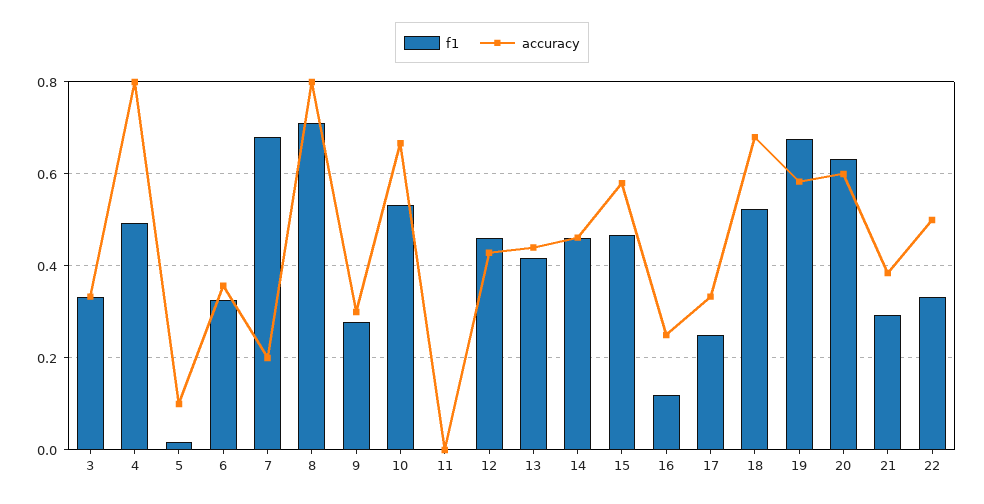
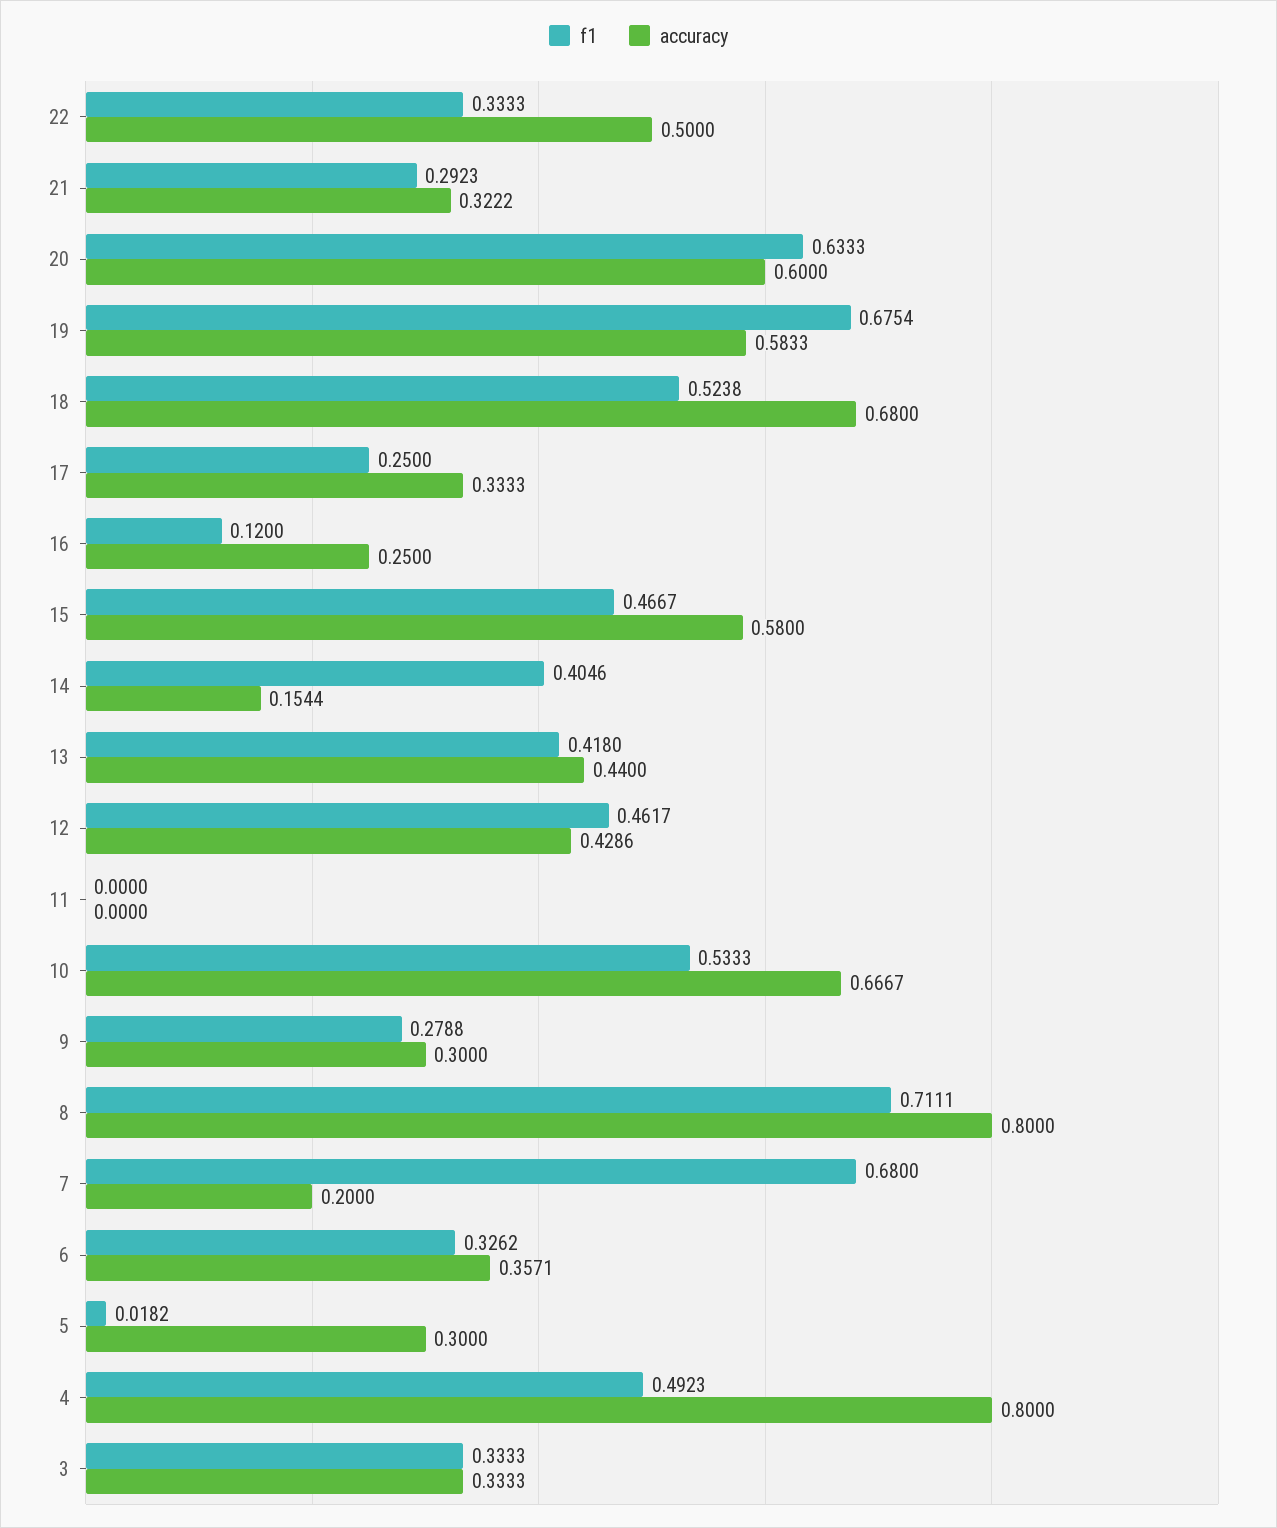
  {
    "f1": {
      "3": 0.3333,
      "4": 0.4923,
      "5": 0.0182,
      "6": 0.3262,
      "7": 0.68,
      "8": 0.7111,
      "9": 0.2788,
      "10": 0.5333,
      "11": 0,
      "12": 0.4617,
      "13": 0.418,
-     "14": 0.46,
+     "14": 0.4046,
      "15": 0.4667,
      "16": 0.12,
      "17": 0.25,
      "18": 0.5238,
      "19": 0.6754,
      "20": 0.6333,
      "21": 0.2923,
      "22": 0.3333
    },
    "accuracy": {
      "3": 0.3333,
      "4": 0.8,
-     "5": 0.1,
+     "5": 0.3,
      "6": 0.3571,
      "7": 0.2,
      "8": 0.8,
      "9": 0.3,
      "10": 0.6667,
      "11": 0,
      "12": 0.4286,
      "13": 0.44,
-     "14": 0.46,
+     "14": 0.1544,
      "15": 0.58,
      "16": 0.25,
      "17": 0.3333,
      "18": 0.68,
      "19": 0.5833,
      "20": 0.6,
-     "21": 0.38,
+     "21": 0.3222,
      "22": 0.5
    }
  }

